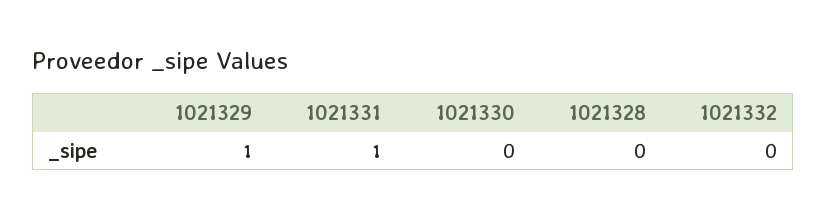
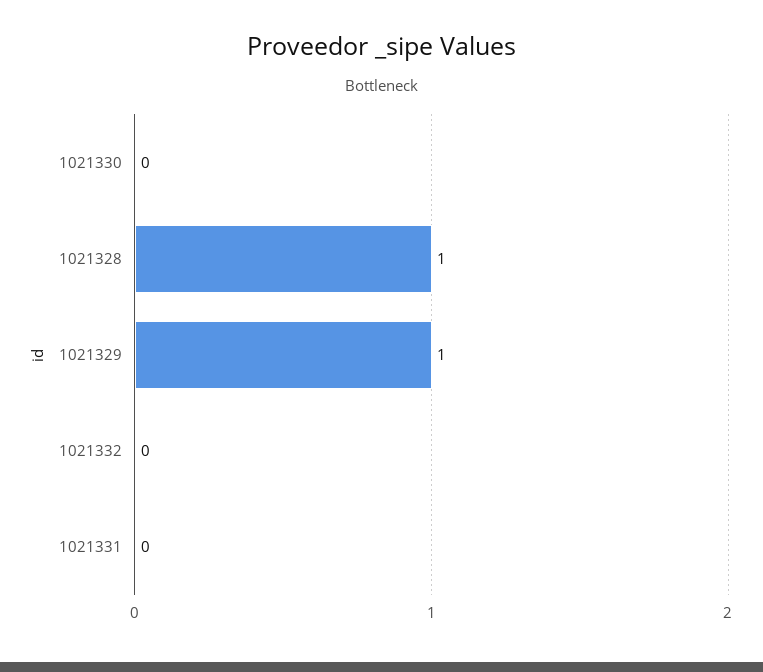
  {
    "1021329": 1,
-   "1021331": 1,
+   "1021331": 0,
    "1021330": 0,
-   "1021328": 0,
+   "1021328": 1,
    "1021332": 0
  }

